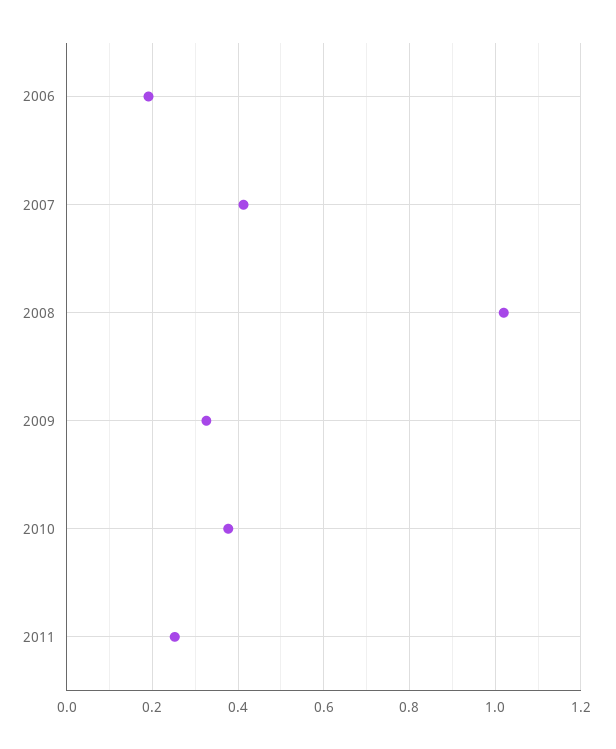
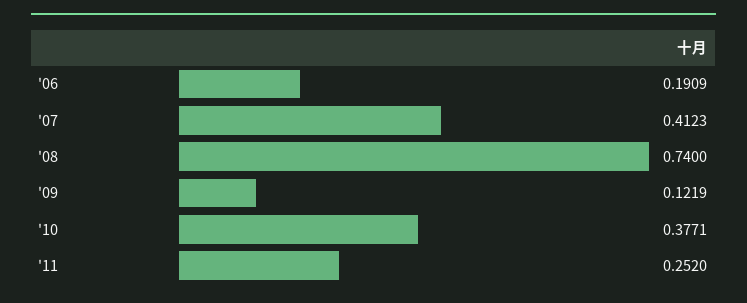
  {
    "2006": 0.1909,
    "2007": 0.4123,
-   "2008": 1.02,
+   "2008": 0.74,
-   "2009": 0.32,
+   "2009": 0.1219,
    "2010": 0.3771,
    "2011": 0.252
  }

